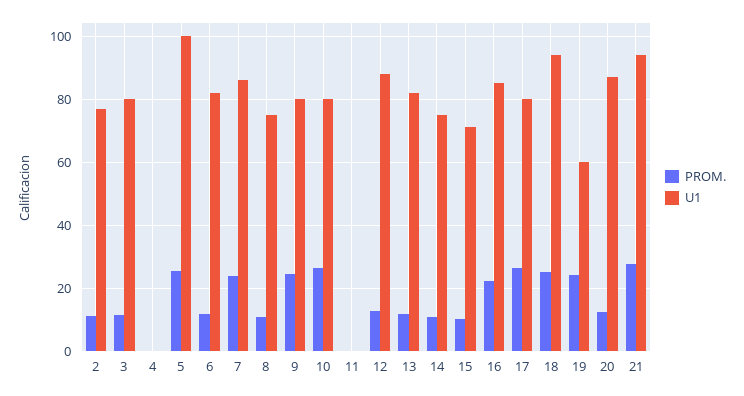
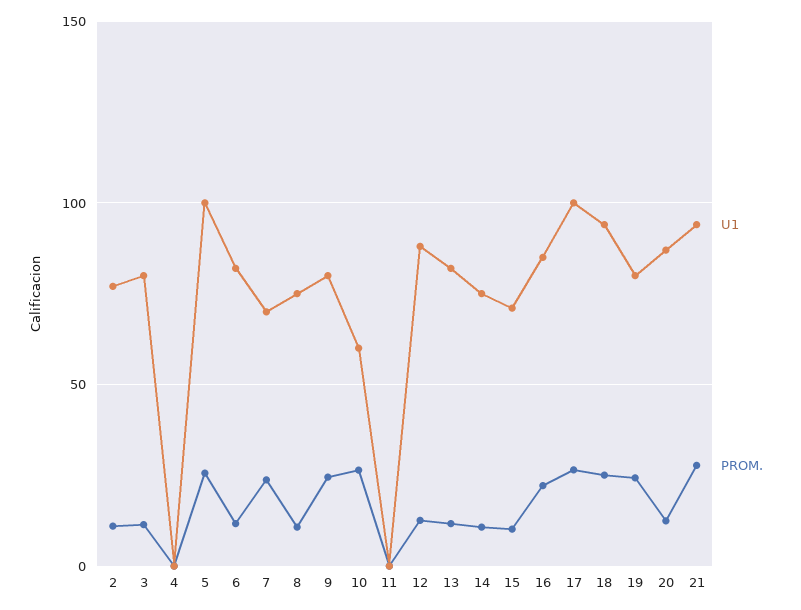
  {
    "PROM.": {
      "2": 12,
      "3": 12,
      "4": 0,
      "5": 26,
      "6": 12,
      "7": 24,
      "8": 10,
      "9": 24,
      "10": 26,
      "11": 0,
      "12": 12,
      "13": 12,
      "14": 10,
      "15": 10,
      "16": 22,
      "17": 26,
      "18": 26,
      "19": 24,
      "20": 12,
      "21": 28
    },
    "U1": {
      "2": 78,
      "3": 80,
      "4": 0,
      "5": 100,
      "6": 82,
-     "7": 86,
+     "7": 70,
      "8": 76,
      "9": 80,
-     "10": 80,
+     "10": 60,
      "11": 0,
      "12": 88,
      "13": 82,
      "14": 76,
      "15": 72,
      "16": 86,
-     "17": 80,
+     "17": 100,
      "18": 94,
-     "19": 60,
+     "19": 80,
      "20": 88,
      "21": 94
    }
  }

